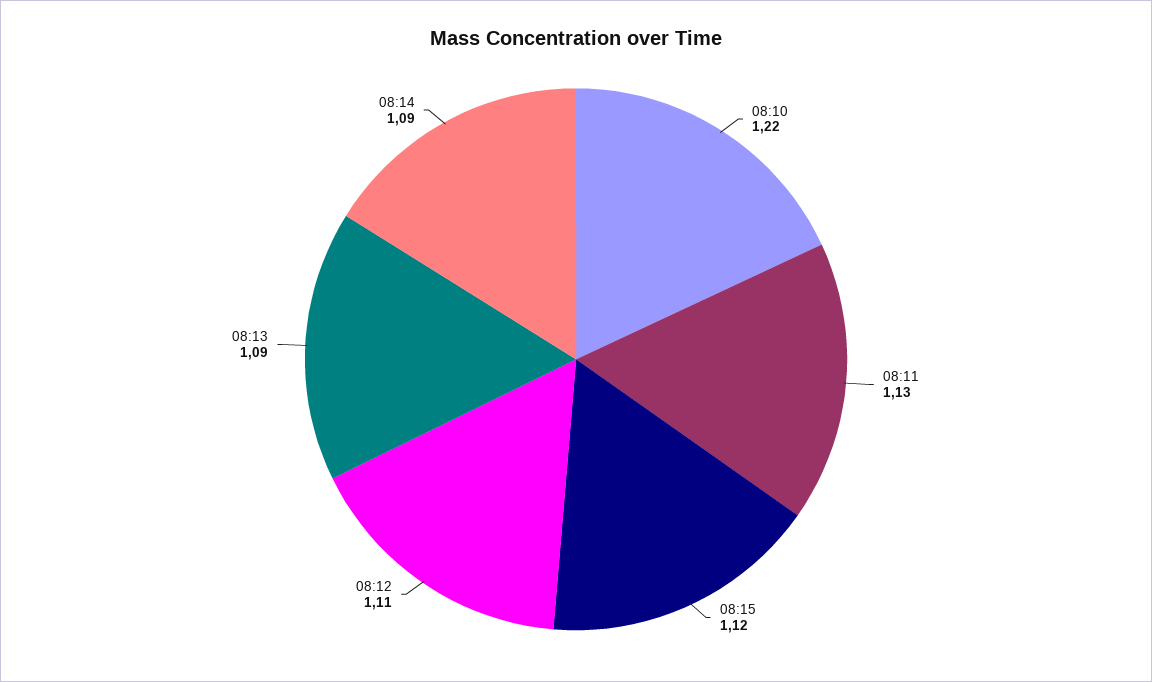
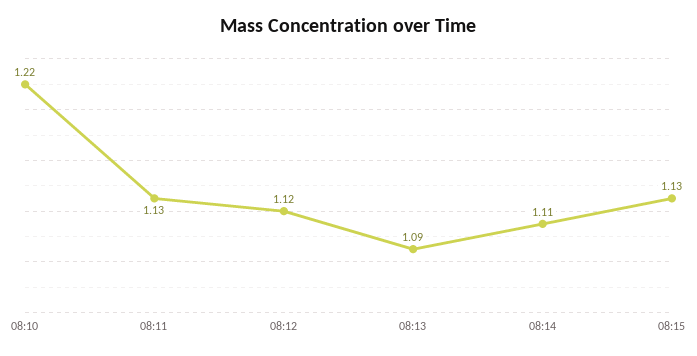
  {
    "08:10": 1.22,
    "08:11": 1.13,
-   "08:15": 1.12,
+   "08:15": 1.13,
-   "08:12": 1.11,
+   "08:12": 1.12,
    "08:13": 1.09,
-   "08:14": 1.09
+   "08:14": 1.11
  }

